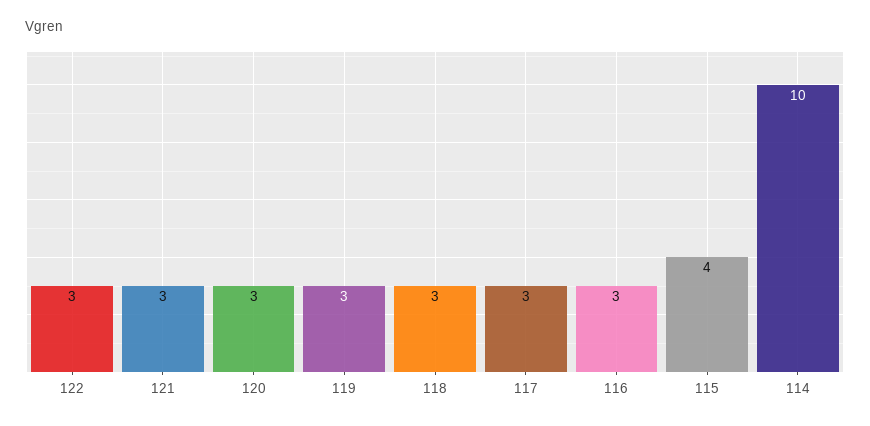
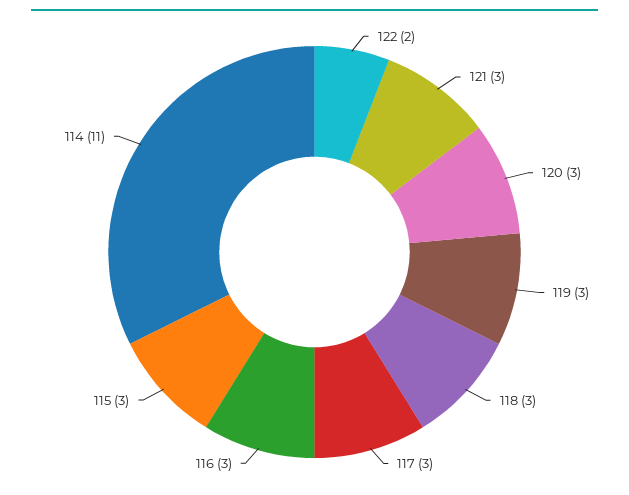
  {
-   "122": 3,
+   "122": 2,
    "121": 3,
    "120": 3,
    "119": 3,
    "118": 3,
    "117": 3,
    "116": 3,
-   "115": 4,
+   "115": 3,
-   "114": 10
+   "114": 11
  }

